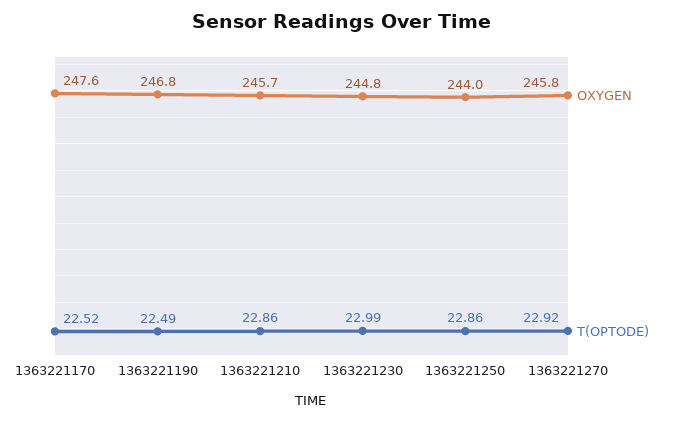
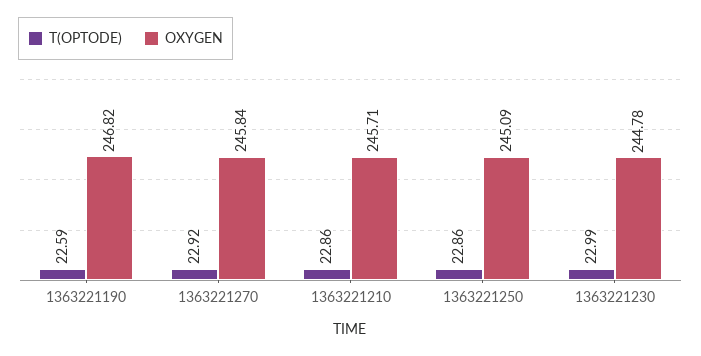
  {
    "OXYGEN": {
-     "1363221170": 247.6,
      "1363221190": 246.82,
      "1363221210": 245.71,
      "1363221230": 244.78,
-     "1363221250": 244,
+     "1363221250": 245.09,
      "1363221270": 245.84
    },
    "T(OPTODE)": {
-     "1363221170": 22.52,
-     "1363221190": 22.49,
+     "1363221190": 22.59,
      "1363221210": 22.86,
      "1363221230": 22.99,
      "1363221250": 22.86,
      "1363221270": 22.92
    }
  }

